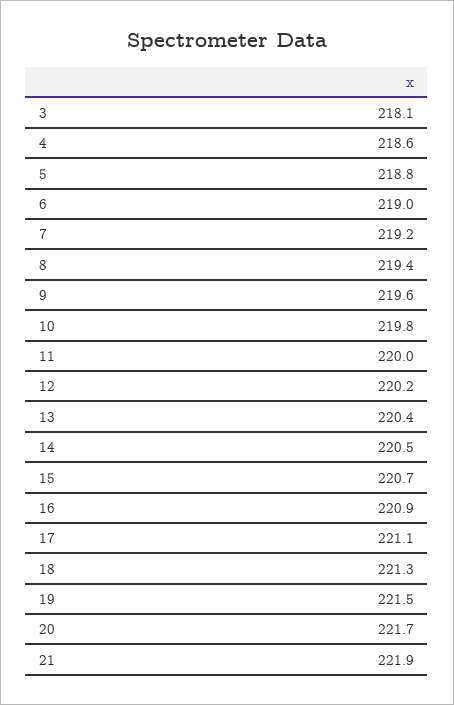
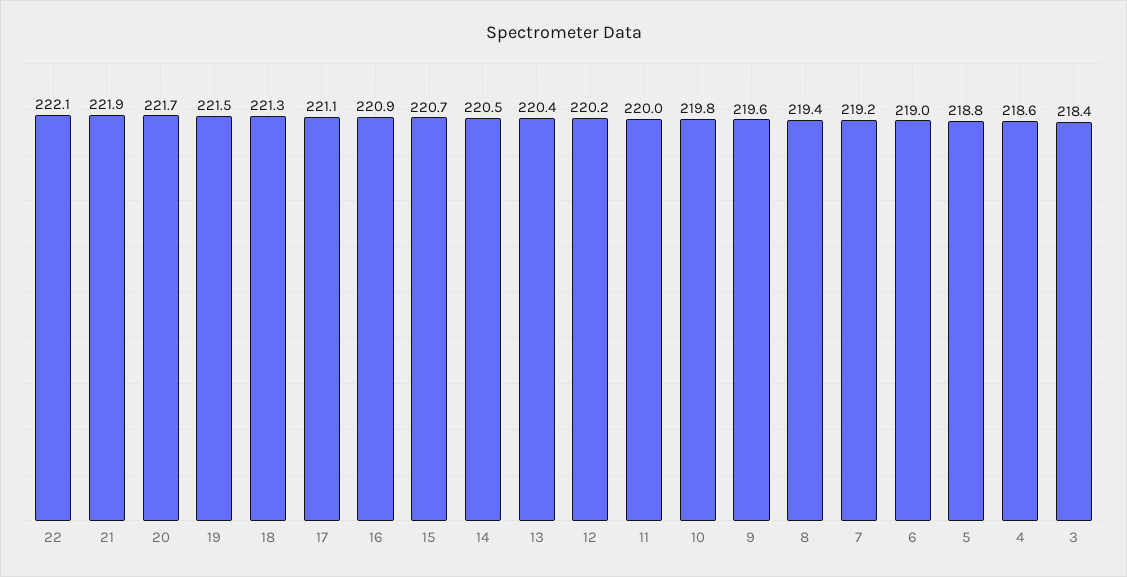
  {
-   "3": 218.1,
+   "3": 218.4,
    "4": 218.6,
    "5": 218.8,
    "6": 219,
    "7": 219.2,
    "8": 219.4,
    "9": 219.6,
    "10": 219.8,
    "11": 220,
    "12": 220.2,
    "13": 220.4,
    "14": 220.5,
    "15": 220.7,
    "16": 220.9,
    "17": 221.1,
    "18": 221.3,
    "19": 221.5,
    "20": 221.7,
-   "21": 221.9
+   "21": 221.9,
+   "22": 222.1
  }

